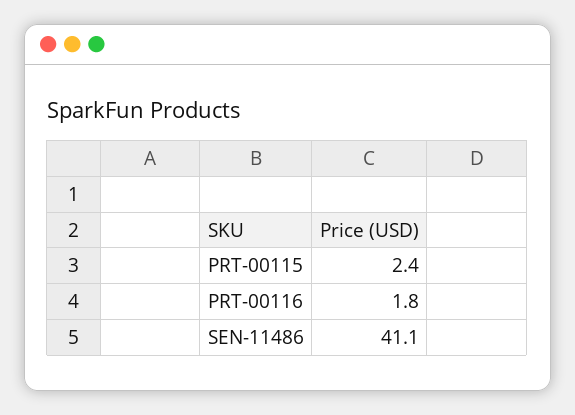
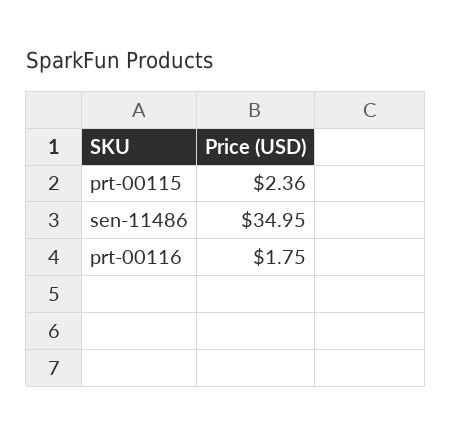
  {
    "PRT-00115": 2.36,
    "PRT-00116": 1.75,
-   "SEN-11486": 41.1
+   "SEN-11486": 34.95
  }

